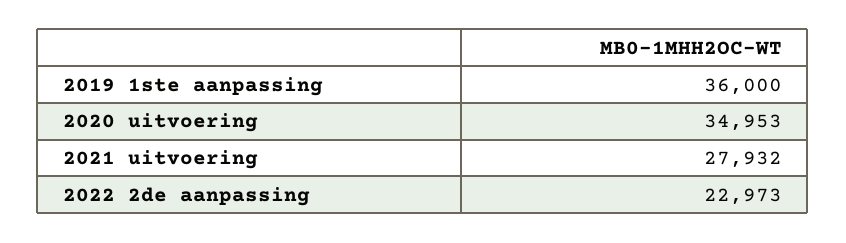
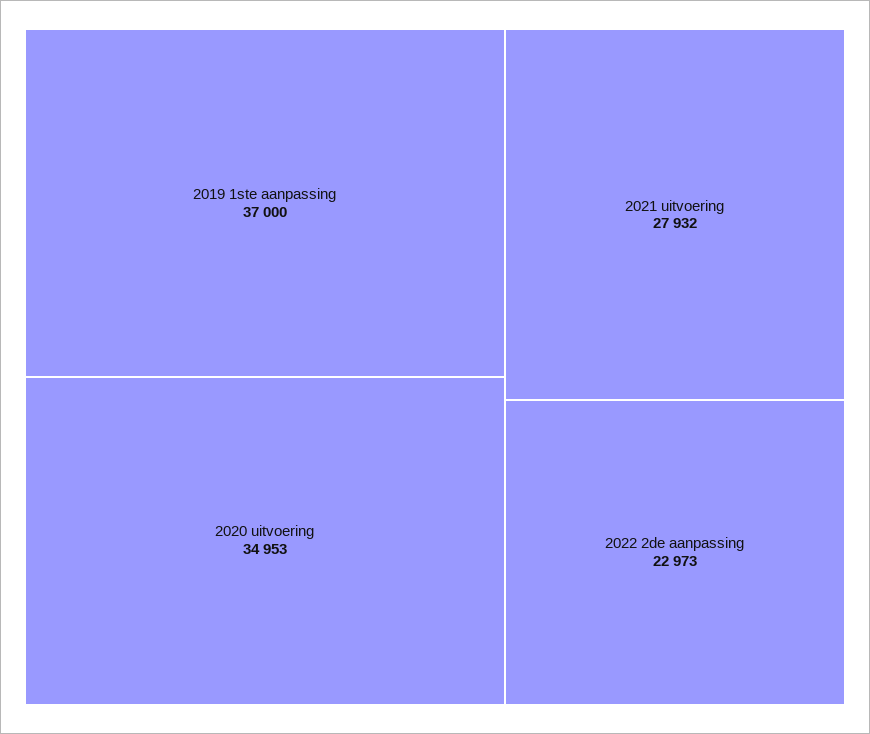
  {
-   "2019 1ste aanpassing": 36000,
+   "2019 1ste aanpassing": 37000,
    "2020 uitvoering": 34953,
    "2021 uitvoering": 27932,
    "2022 2de aanpassing": 22973
  }

